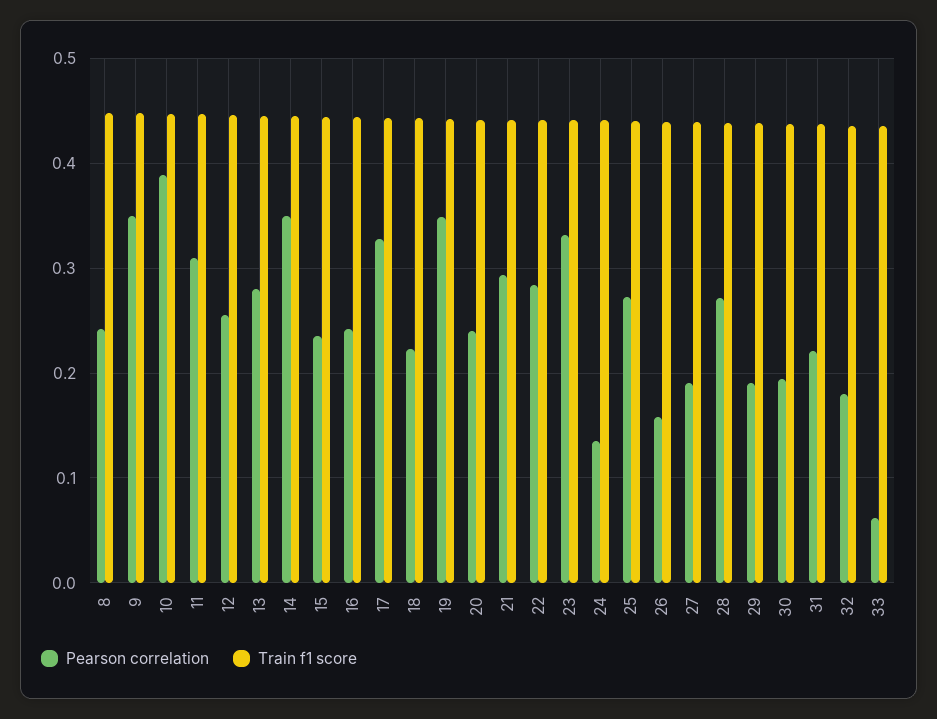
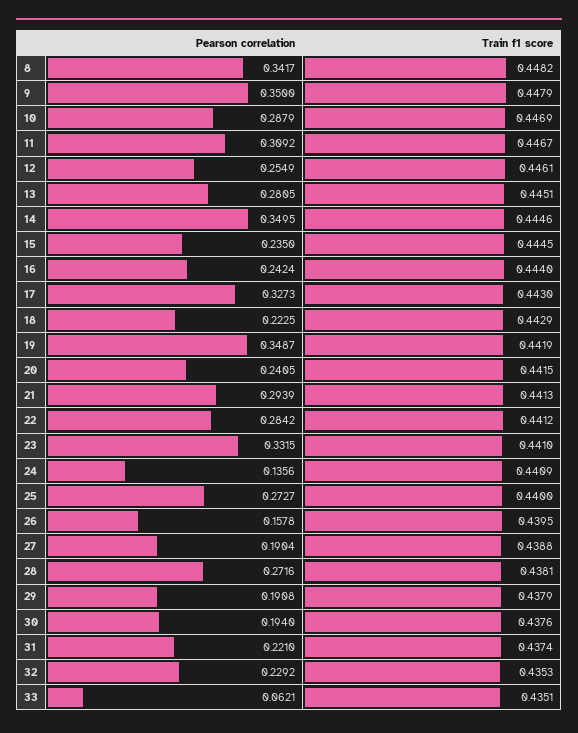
  {
    "Pearson correlation": {
-     "8": 0.24,
+     "8": 0.3417,
      "9": 0.35,
-     "10": 0.39,
+     "10": 0.2879,
      "11": 0.3092,
      "12": 0.2549,
      "13": 0.2805,
      "14": 0.3495,
      "15": 0.235,
      "16": 0.2424,
      "17": 0.3273,
      "18": 0.2225,
      "19": 0.3487,
      "20": 0.2405,
      "21": 0.2939,
      "22": 0.2842,
      "23": 0.3315,
      "24": 0.1356,
      "25": 0.2727,
      "26": 0.1578,
      "27": 0.1904,
      "28": 0.2716,
      "29": 0.1908,
      "30": 0.194,
      "31": 0.221,
-     "32": 0.18,
+     "32": 0.2292,
      "33": 0.0621
    },
    "Train f1 score": {
      "8": 0.4482,
      "9": 0.4479,
      "10": 0.4469,
      "11": 0.4467,
      "12": 0.4461,
      "13": 0.4451,
      "14": 0.4446,
      "15": 0.4445,
      "16": 0.444,
      "17": 0.443,
      "18": 0.4429,
      "19": 0.4419,
      "20": 0.4415,
      "21": 0.4413,
      "22": 0.4412,
      "23": 0.441,
      "24": 0.4409,
      "25": 0.44,
      "26": 0.4395,
      "27": 0.4388,
      "28": 0.4381,
      "29": 0.4379,
      "30": 0.4376,
      "31": 0.4374,
      "32": 0.4353,
      "33": 0.4351
    }
  }

